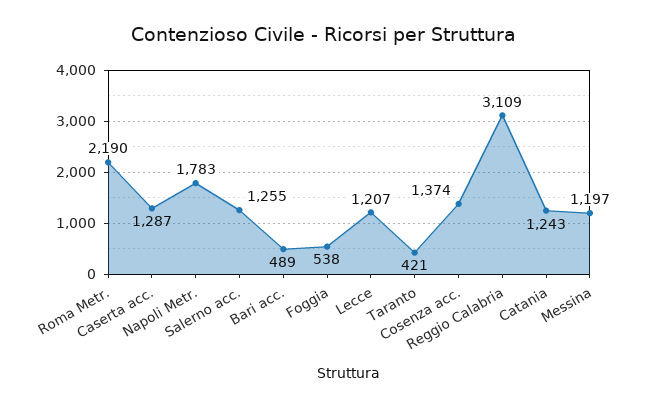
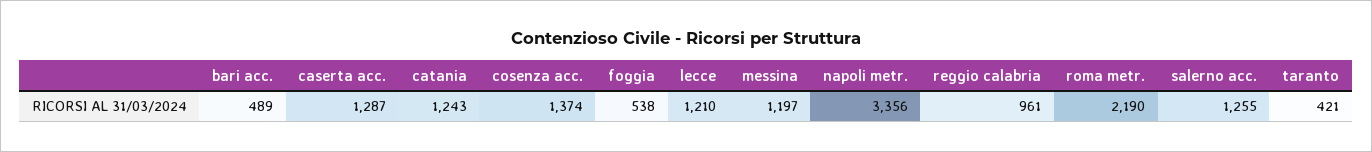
  {
    "Roma Metr.": 2190,
    "Caserta acc.": 1287,
-   "Napoli Metr.": 1783,
+   "Napoli Metr.": 3356,
    "Salerno acc.": 1255,
    "Bari acc.": 489,
    "Foggia": 538,
-   "Lecce": 1207,
+   "Lecce": 1210,
    "Taranto": 421,
    "Cosenza acc.": 1374,
-   "Reggio Calabria": 3109,
+   "Reggio Calabria": 961,
    "Catania": 1243,
    "Messina": 1197
  }

